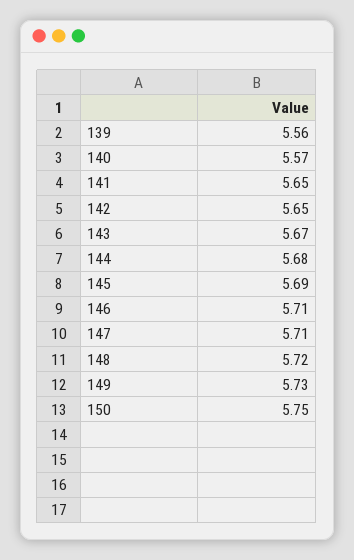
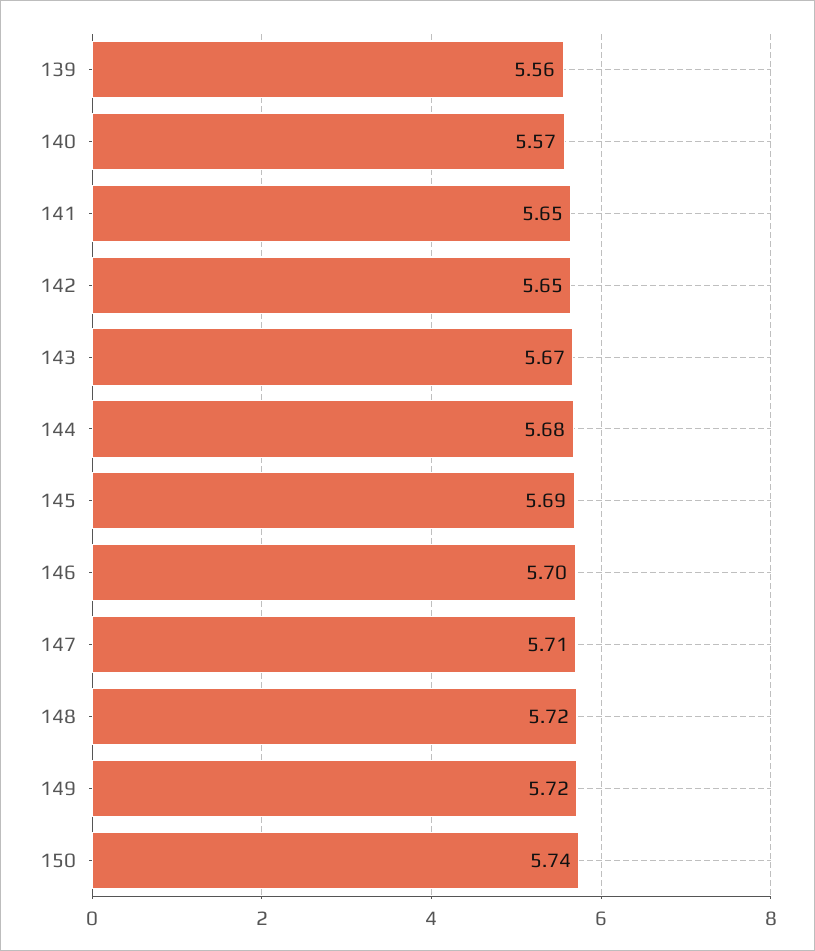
  {
    "139": 5.56,
    "140": 5.57,
    "141": 5.65,
    "142": 5.65,
    "143": 5.67,
    "144": 5.68,
    "145": 5.69,
-   "146": 5.71,
+   "146": 5.7,
    "147": 5.71,
    "148": 5.72,
-   "149": 5.73,
+   "149": 5.72,
-   "150": 5.75
+   "150": 5.74
  }

